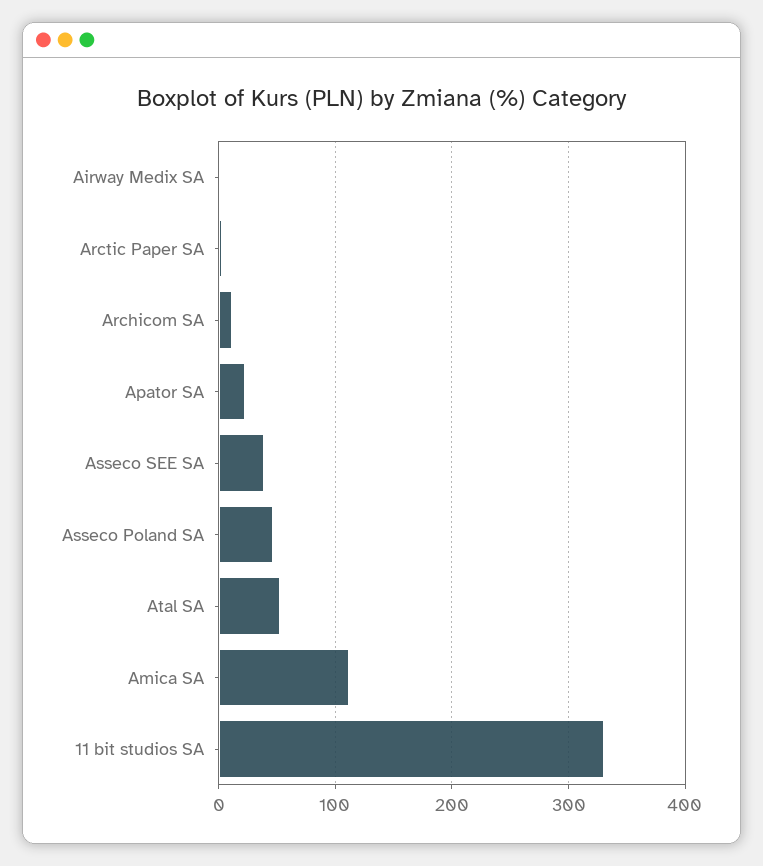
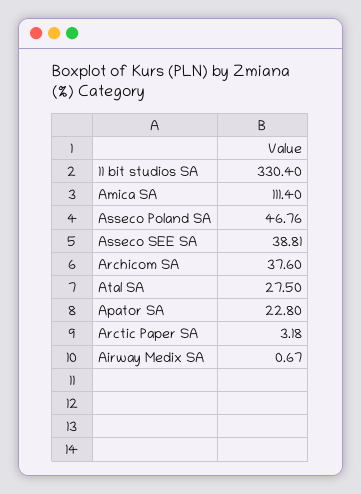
  {
    "Airway Medix SA": 0.67,
    "Arctic Paper SA": 3.18,
-   "Archicom SA": 10,
+   "Archicom SA": 37.6,
    "Apator SA": 22.8,
    "Asseco SEE SA": 38.81,
    "Asseco Poland SA": 46.76,
-   "Atal SA": 50,
+   "Atal SA": 27.5,
    "Amica SA": 111.4,
    "11 bit studios SA": 330.4
  }

